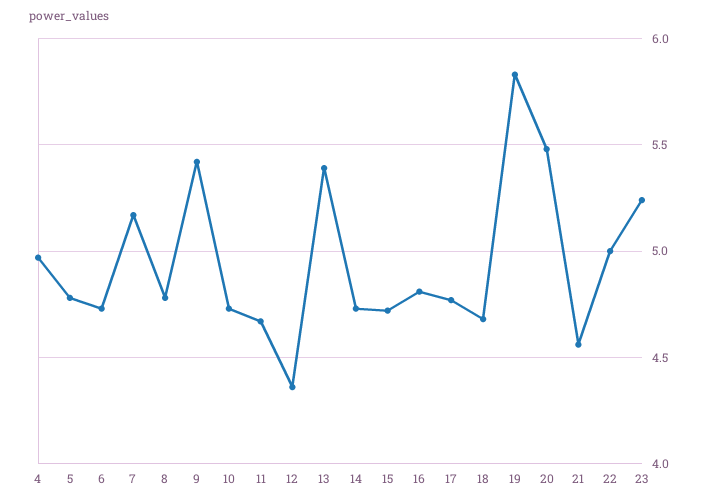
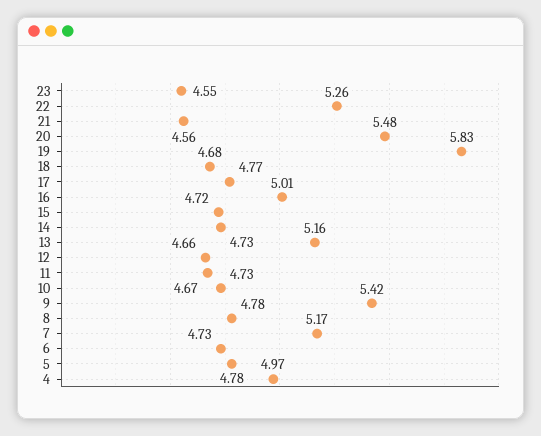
  {
    "4": 4.97,
    "5": 4.78,
    "6": 4.73,
    "7": 5.17,
    "8": 4.78,
    "9": 5.42,
    "10": 4.73,
    "11": 4.67,
-   "12": 4.35,
+   "12": 4.66,
-   "13": 5.4,
+   "13": 5.16,
    "14": 4.73,
    "15": 4.72,
-   "16": 4.8,
+   "16": 5.01,
    "17": 4.77,
    "18": 4.68,
    "19": 5.83,
    "20": 5.48,
    "21": 4.56,
-   "22": 5,
+   "22": 5.26,
-   "23": 5.25
+   "23": 4.55
  }

